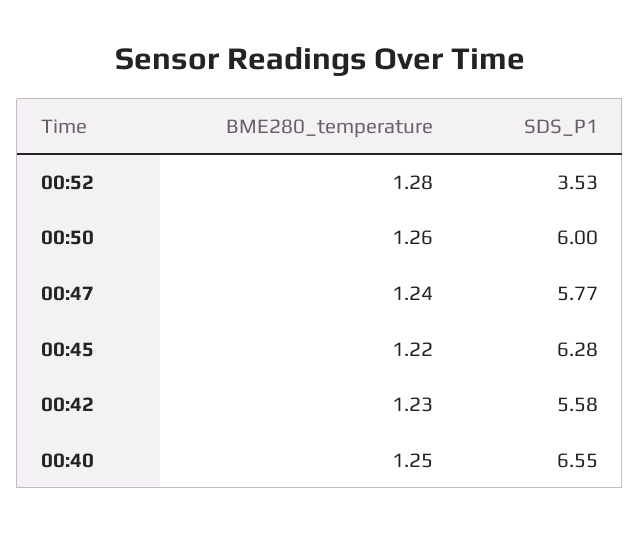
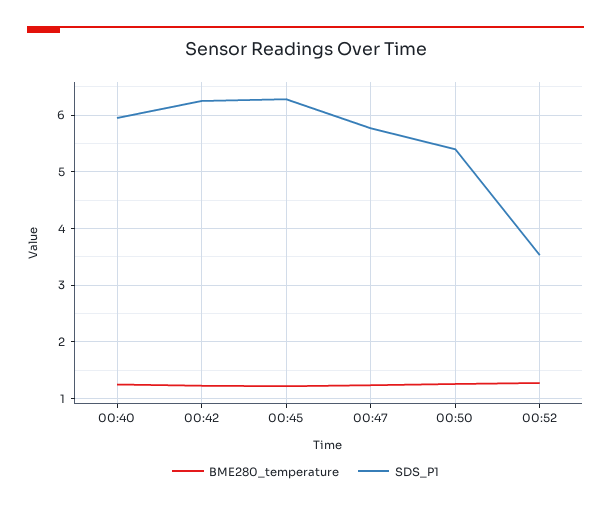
  {
    "BME280_temperature": {
      "00:52": 1.28,
      "00:50": 1.26,
      "00:47": 1.24,
      "00:45": 1.22,
      "00:42": 1.23,
      "00:40": 1.25
    },
    "SDS_P1": {
      "00:52": 3.53,
-     "00:50": 6,
+     "00:50": 5.4,
      "00:47": 5.77,
      "00:45": 6.28,
-     "00:42": 5.58,
+     "00:42": 6.2,
-     "00:40": 6.55
+     "00:40": 6
    }
  }

